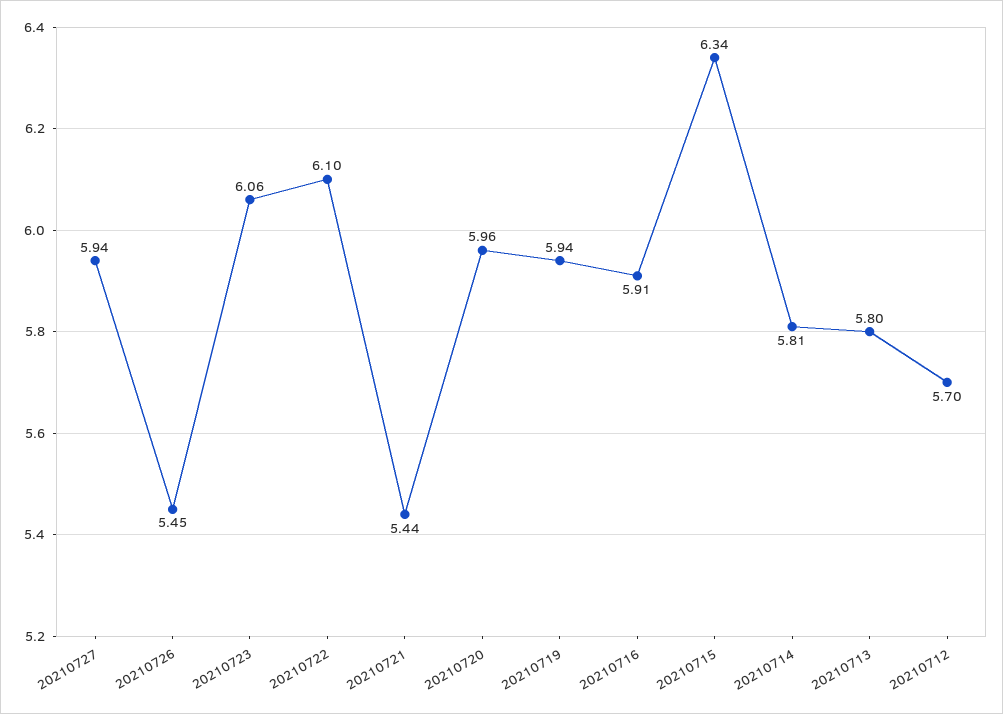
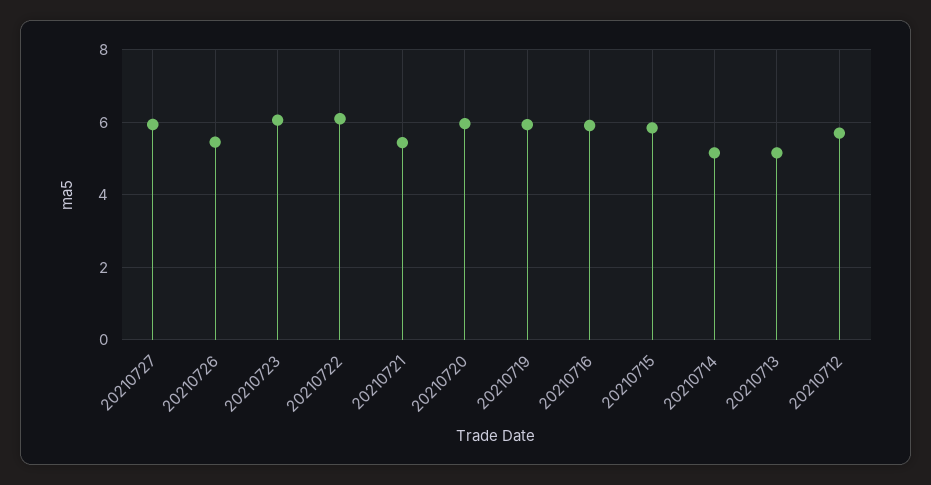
  {
    "20210727": 5.94,
    "20210726": 5.45,
    "20210723": 6.06,
    "20210722": 6.1,
    "20210721": 5.44,
    "20210720": 5.96,
    "20210719": 5.94,
    "20210716": 5.91,
-   "20210715": 6.34,
+   "20210715": 5.8,
-   "20210714": 5.81,
+   "20210714": 5.2,
-   "20210713": 5.8,
+   "20210713": 5.2,
    "20210712": 5.7
  }

